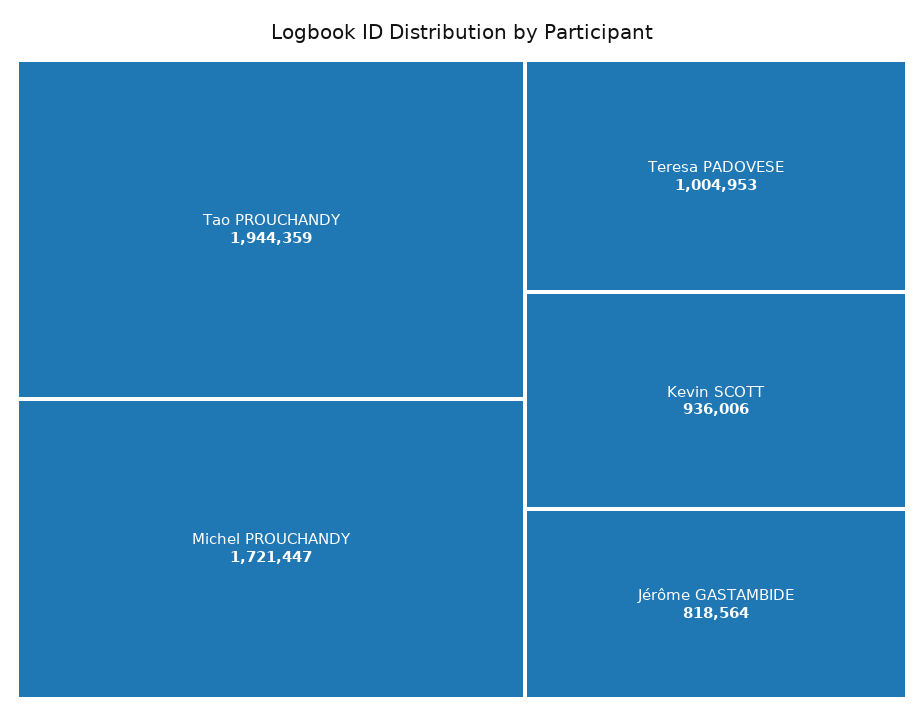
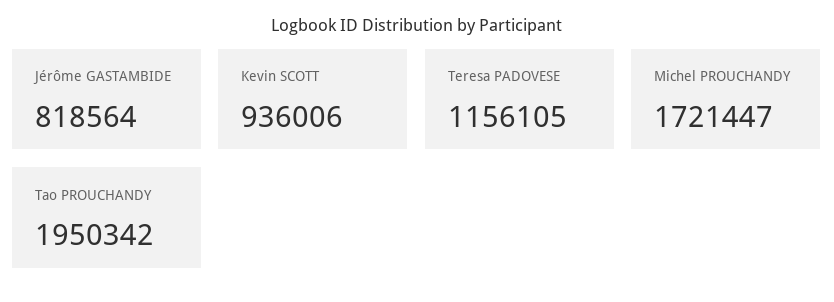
  {
-   "Tao PROUCHANDY": 1944359,
+   "Tao PROUCHANDY": 1950342,
    "Michel PROUCHANDY": 1721447,
-   "Teresa PADOVESE": 1004953,
+   "Teresa PADOVESE": 1156105,
    "Kevin SCOTT": 936006,
    "Jérôme GASTAMBIDE": 818564
  }

